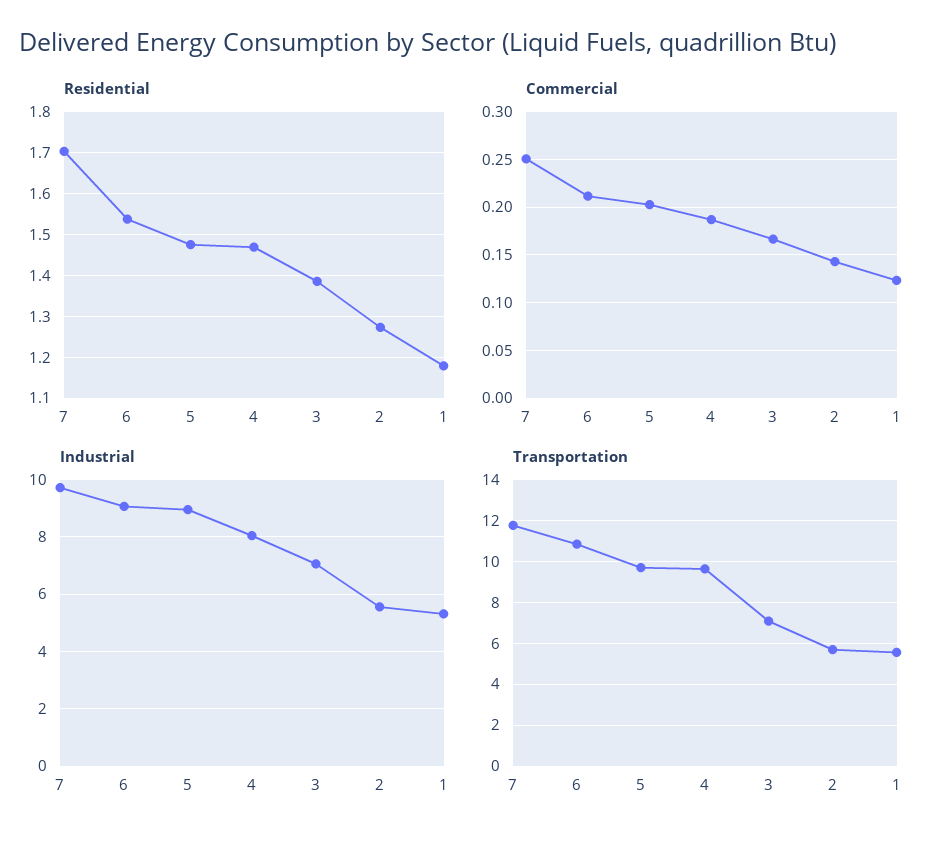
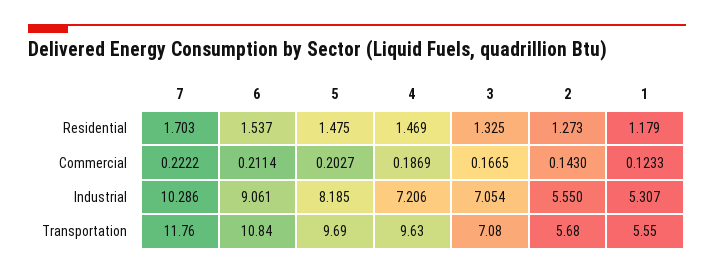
  {
    "Residential": {
      "7": 1.703,
      "6": 1.537,
      "5": 1.475,
      "4": 1.469,
-     "3": 1.38,
+     "3": 1.325,
      "2": 1.273,
      "1": 1.179
    },
    "Commercial": {
-     "7": 0.25,
+     "7": 0.2222,
      "6": 0.2114,
      "5": 0.2027,
      "4": 0.1869,
      "3": 0.1665,
      "2": 0.143,
      "1": 0.1233
    },
    "Industrial": {
-     "7": 9.75,
+     "7": 10.286,
      "6": 9.061,
-     "5": 9,
+     "5": 8.185,
-     "4": 8,
+     "4": 7.206,
      "3": 7.054,
      "2": 5.55,
      "1": 5.307
    },
    "Transportation": {
      "7": 11.76,
      "6": 10.84,
      "5": 9.69,
      "4": 9.63,
      "3": 7.08,
      "2": 5.68,
      "1": 5.55
    }
  }

